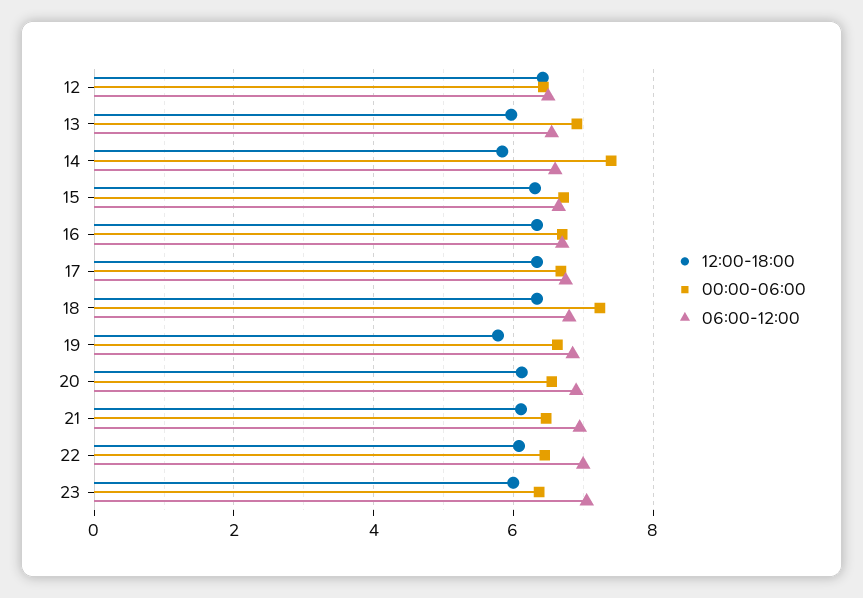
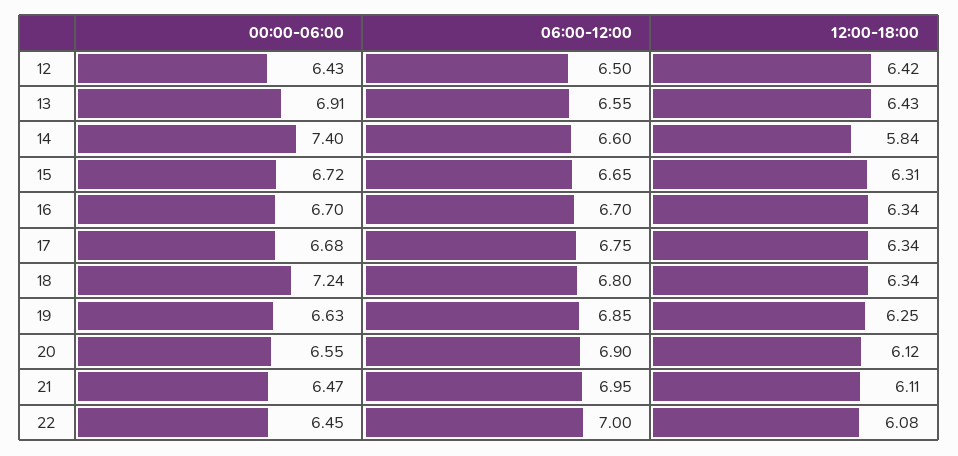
  {
    "12:00-18:00": {
      "12": 6.42,
-     "13": 6,
+     "13": 6.43,
      "14": 5.84,
      "15": 6.31,
      "16": 6.34,
      "17": 6.34,
      "18": 6.34,
-     "19": 5.8,
+     "19": 6.25,
      "20": 6.12,
      "21": 6.11,
-     "22": 6.08,
+     "22": 6.08
-     "23": 6
    },
    "00:00-06:00": {
      "12": 6.43,
      "13": 6.91,
      "14": 7.4,
      "15": 6.72,
      "16": 6.7,
      "17": 6.68,
      "18": 7.24,
      "19": 6.63,
      "20": 6.55,
      "21": 6.47,
-     "22": 6.45,
+     "22": 6.45
-     "23": 6.4
    },
    "06:00-12:00": {
      "12": 6.5,
      "13": 6.55,
      "14": 6.6,
      "15": 6.65,
      "16": 6.7,
      "17": 6.75,
      "18": 6.8,
      "19": 6.85,
      "20": 6.9,
      "21": 6.95,
-     "22": 7,
+     "22": 7
-     "23": 7
    }
  }

